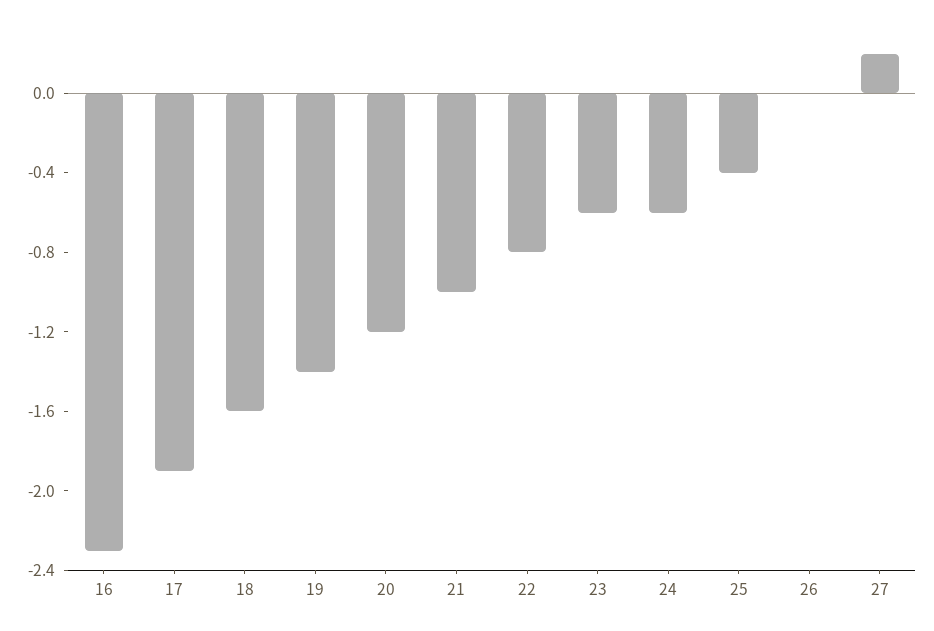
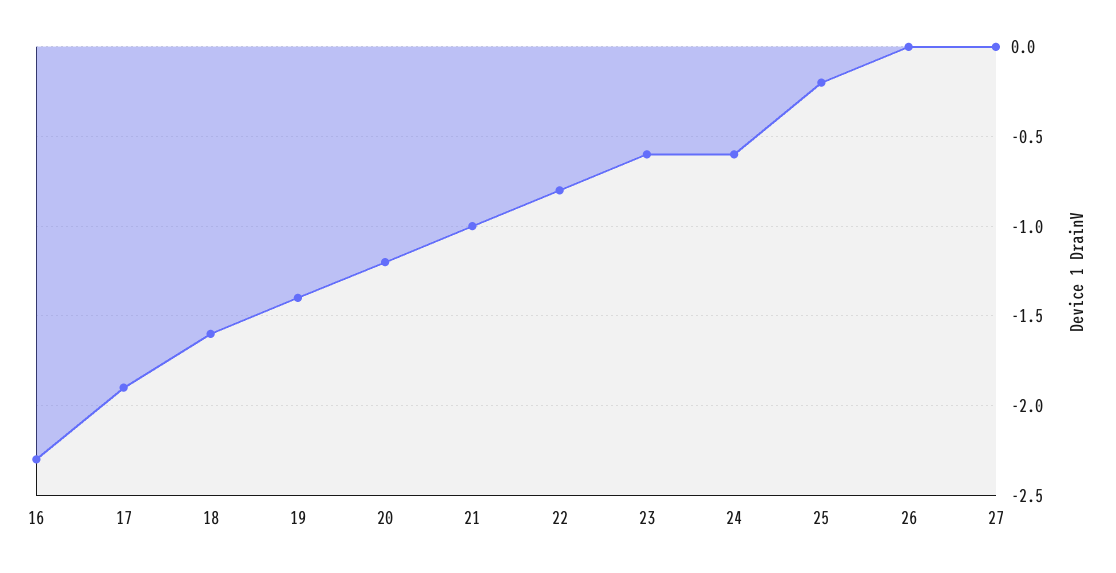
  {
    "16": -2.3,
    "17": -1.9,
    "18": -1.6,
    "19": -1.4,
    "20": -1.2,
    "21": -1,
    "22": -0.8,
    "23": -0.6,
    "24": -0.6,
-   "25": -0.4,
+   "25": -0.2,
    "26": 0,
-   "27": 0.2
+   "27": 0
  }

